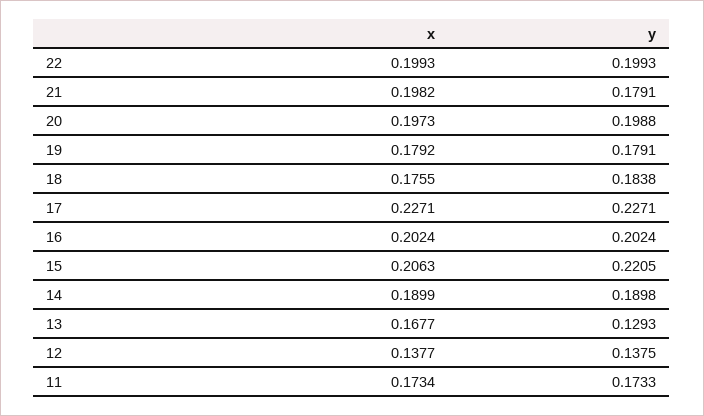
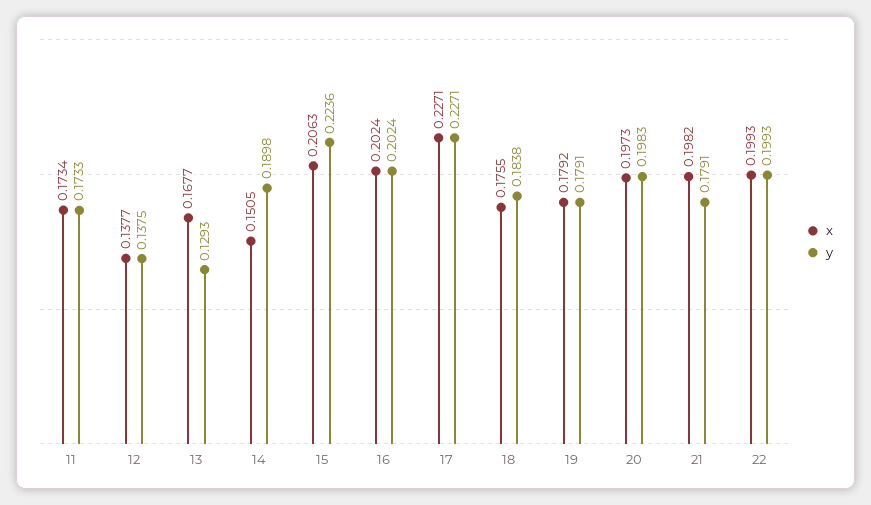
  {
    "x": {
      "22": 0.1993,
      "21": 0.1982,
      "20": 0.1973,
      "19": 0.1792,
      "18": 0.1755,
      "17": 0.2271,
      "16": 0.2024,
      "15": 0.2063,
-     "14": 0.1899,
+     "14": 0.1505,
      "13": 0.1677,
      "12": 0.1377,
      "11": 0.1734
    },
    "y": {
      "22": 0.1993,
      "21": 0.1791,
-     "20": 0.1988,
+     "20": 0.1983,
      "19": 0.1791,
      "18": 0.1838,
      "17": 0.2271,
      "16": 0.2024,
-     "15": 0.2205,
+     "15": 0.2236,
      "14": 0.1898,
      "13": 0.1293,
      "12": 0.1375,
      "11": 0.1733
    }
  }

